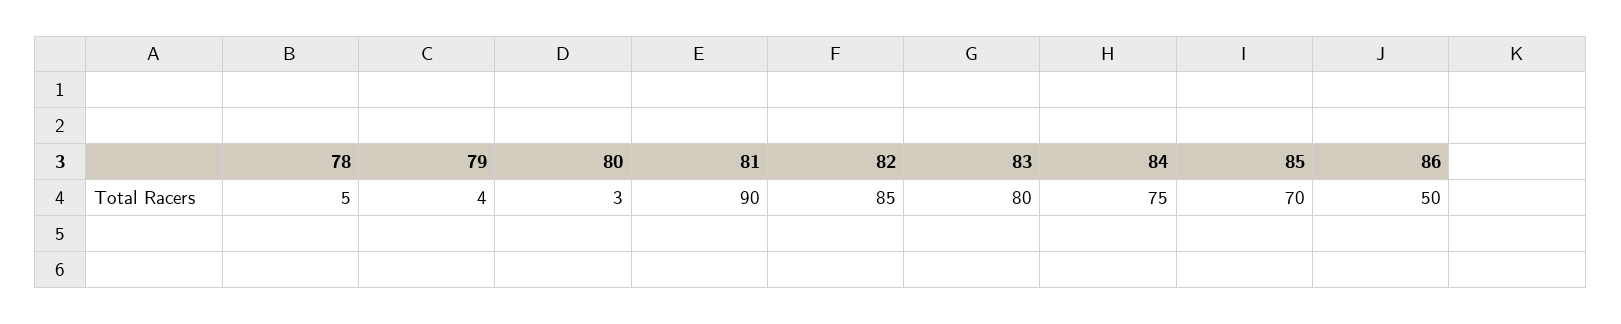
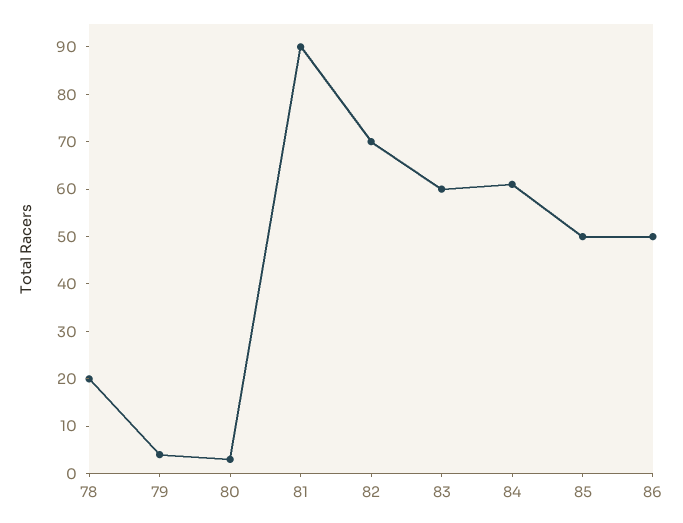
  {
-   "78": 5,
+   "78": 20,
    "79": 4,
    "80": 3,
    "81": 90,
-   "82": 85,
+   "82": 70,
-   "83": 80,
+   "83": 60,
-   "84": 75,
+   "84": 60,
-   "85": 70,
+   "85": 50,
    "86": 50
  }

